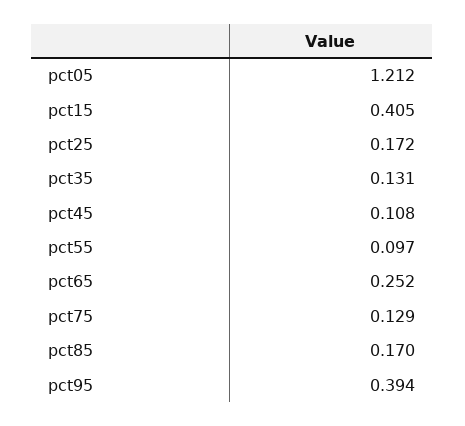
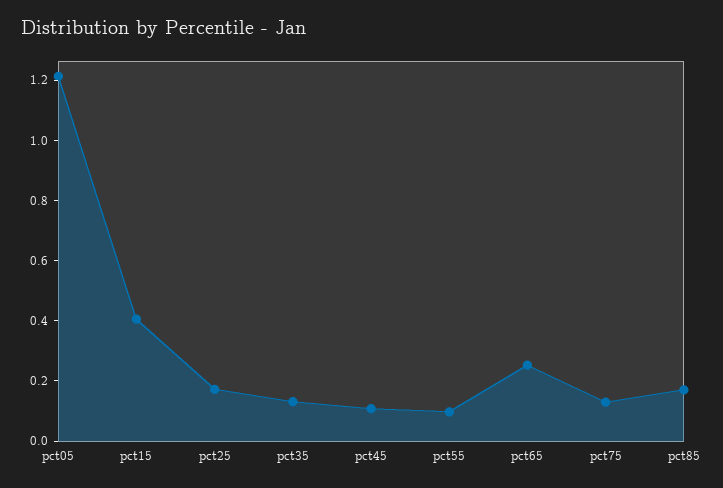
  {
    "pct05": 1.212,
    "pct15": 0.405,
    "pct25": 0.172,
    "pct35": 0.131,
    "pct45": 0.108,
    "pct55": 0.097,
    "pct65": 0.252,
    "pct75": 0.129,
-   "pct85": 0.17,
+   "pct85": 0.17
-   "pct95": 0.394
  }

